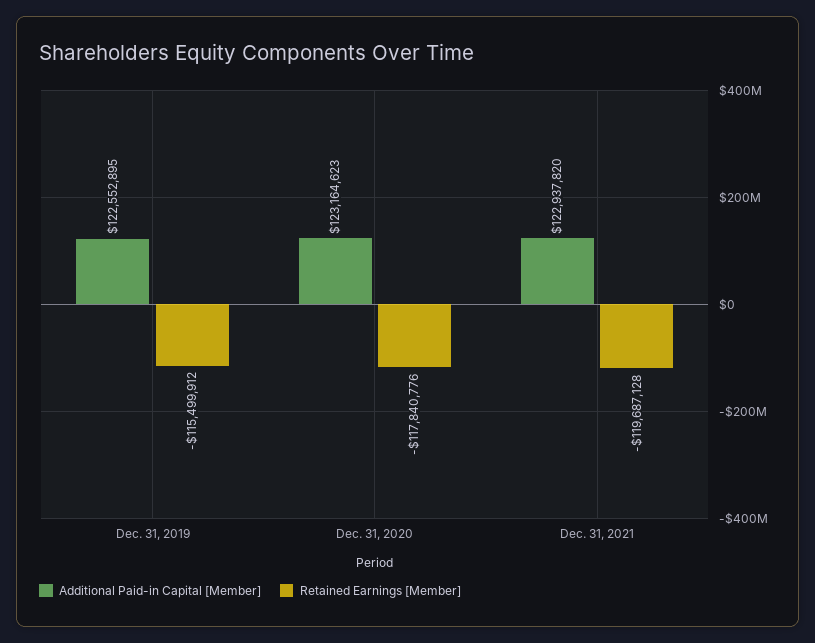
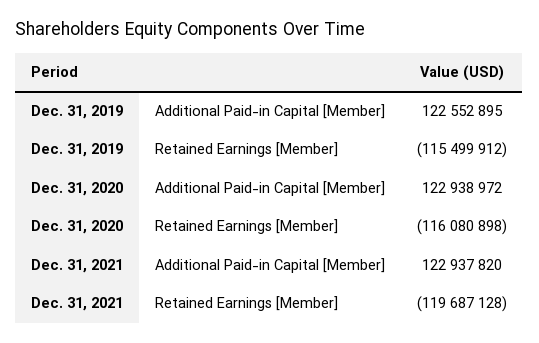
  {
    "Additional Paid-in Capital [Member]": {
      "Dec. 31, 2019": 122552895,
-     "Dec. 31, 2020": 123164623,
+     "Dec. 31, 2020": 122938972,
      "Dec. 31, 2021": 122937820
    },
    "Retained Earnings [Member]": {
      "Dec. 31, 2019": -115499912,
-     "Dec. 31, 2020": -117840776,
+     "Dec. 31, 2020": -116080898,
      "Dec. 31, 2021": -119687128
    }
  }

